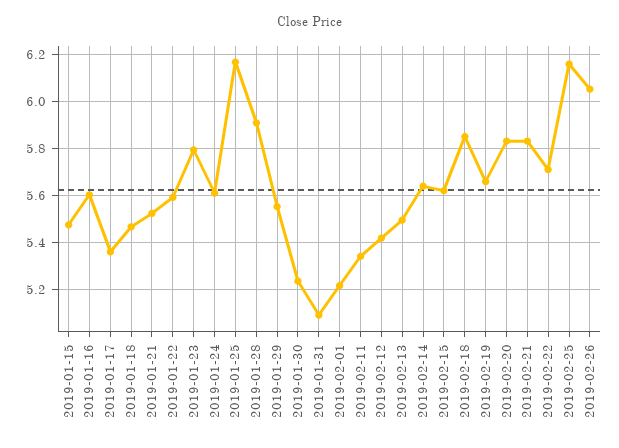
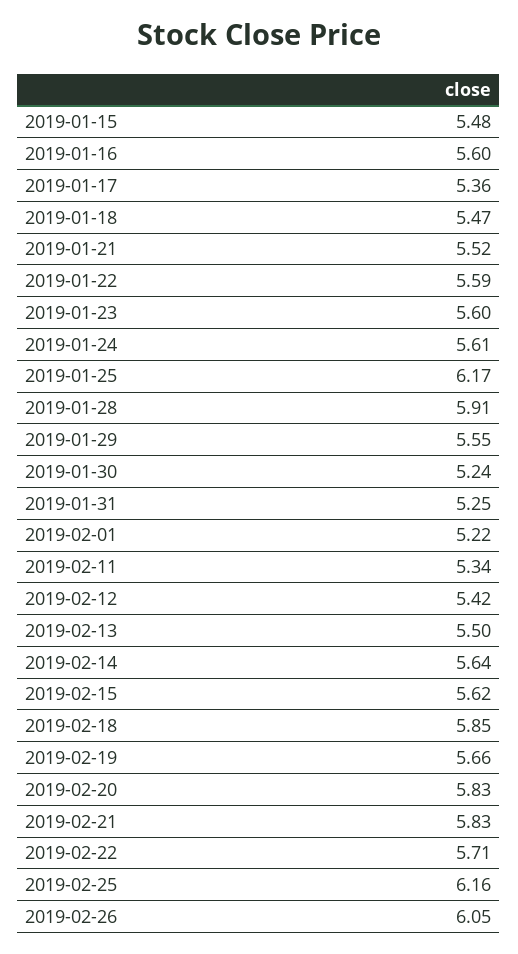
  {
    "2019-01-15": 5.48,
    "2019-01-16": 5.6,
    "2019-01-17": 5.36,
    "2019-01-18": 5.47,
    "2019-01-21": 5.52,
    "2019-01-22": 5.59,
-   "2019-01-23": 5.8,
+   "2019-01-23": 5.6,
    "2019-01-24": 5.61,
    "2019-01-25": 6.17,
    "2019-01-28": 5.91,
    "2019-01-29": 5.55,
    "2019-01-30": 5.24,
-   "2019-01-31": 5.1,
+   "2019-01-31": 5.25,
    "2019-02-01": 5.22,
    "2019-02-11": 5.34,
    "2019-02-12": 5.42,
    "2019-02-13": 5.5,
    "2019-02-14": 5.64,
    "2019-02-15": 5.62,
    "2019-02-18": 5.85,
    "2019-02-19": 5.66,
    "2019-02-20": 5.83,
    "2019-02-21": 5.83,
    "2019-02-22": 5.71,
    "2019-02-25": 6.16,
    "2019-02-26": 6.05
  }

